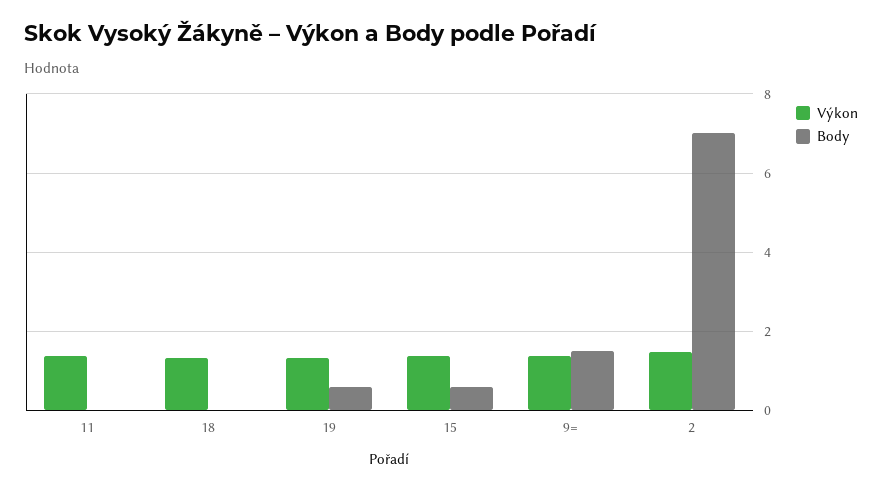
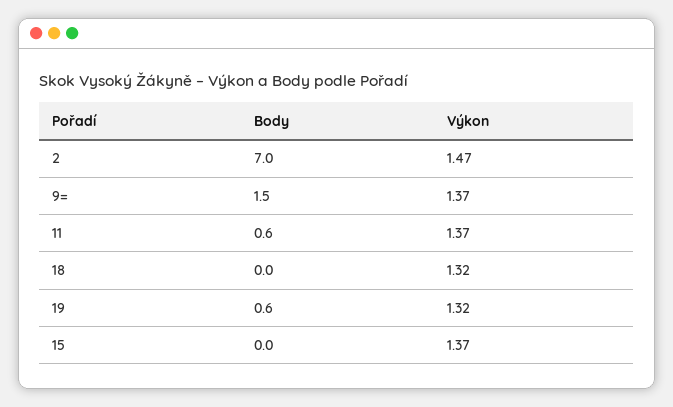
  {
    "Výkon": {
      "11": 1.37,
      "18": 1.32,
      "19": 1.32,
      "15": 1.37,
      "9=": 1.37,
      "2": 1.47
    },
    "Body": {
-     "11": 0,
+     "11": 0.6,
      "18": 0,
      "19": 0.6,
-     "15": 0.6,
+     "15": 0,
      "9=": 1.5,
      "2": 7
    }
  }

